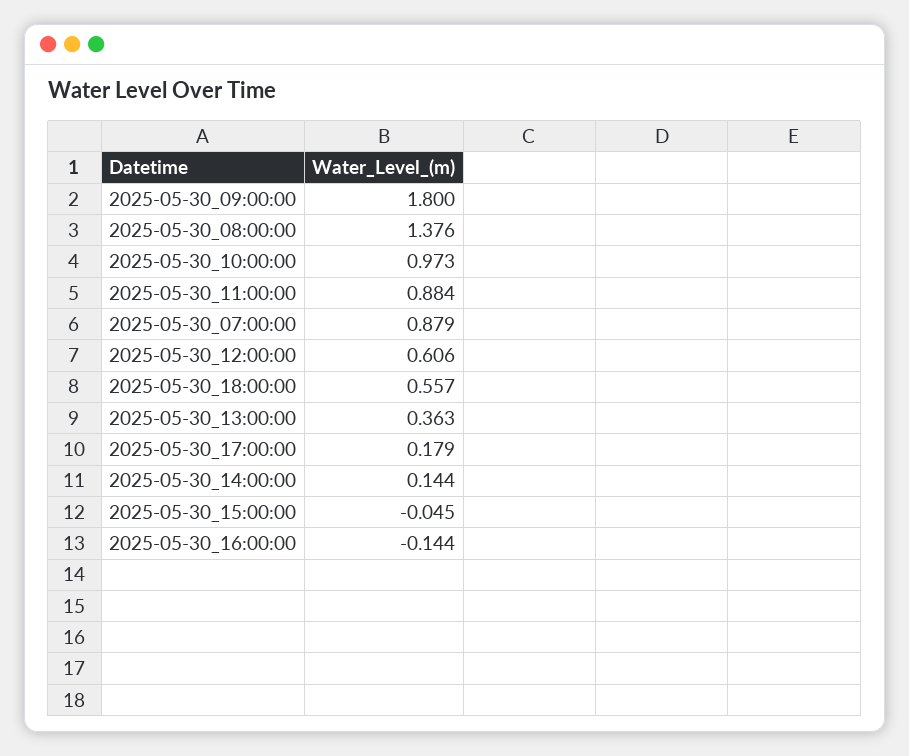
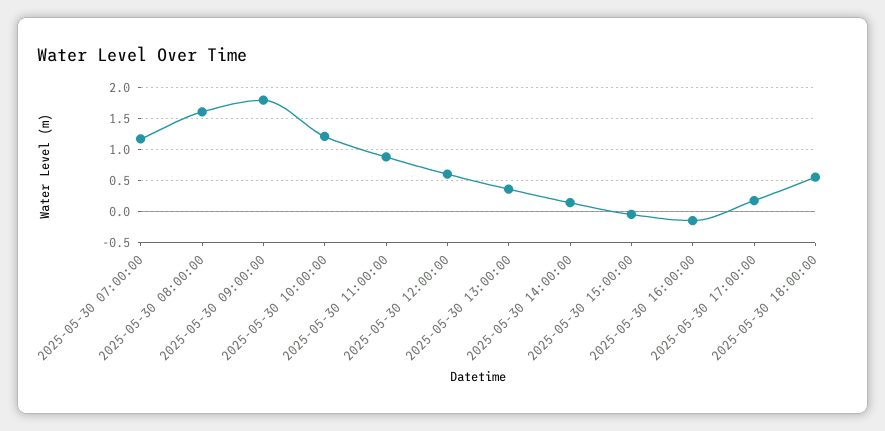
  {
    "2025-05-30_09:00:00": 1.8,
-   "2025-05-30_08:00:00": 1.376,
+   "2025-05-30_08:00:00": 1.6,
-   "2025-05-30_10:00:00": 0.973,
+   "2025-05-30_10:00:00": 1.2,
    "2025-05-30_11:00:00": 0.884,
-   "2025-05-30_07:00:00": 0.879,
+   "2025-05-30_07:00:00": 1.2,
    "2025-05-30_12:00:00": 0.606,
    "2025-05-30_18:00:00": 0.557,
    "2025-05-30_13:00:00": 0.363,
    "2025-05-30_17:00:00": 0.179,
    "2025-05-30_14:00:00": 0.144,
    "2025-05-30_15:00:00": -0.045,
    "2025-05-30_16:00:00": -0.144
  }

